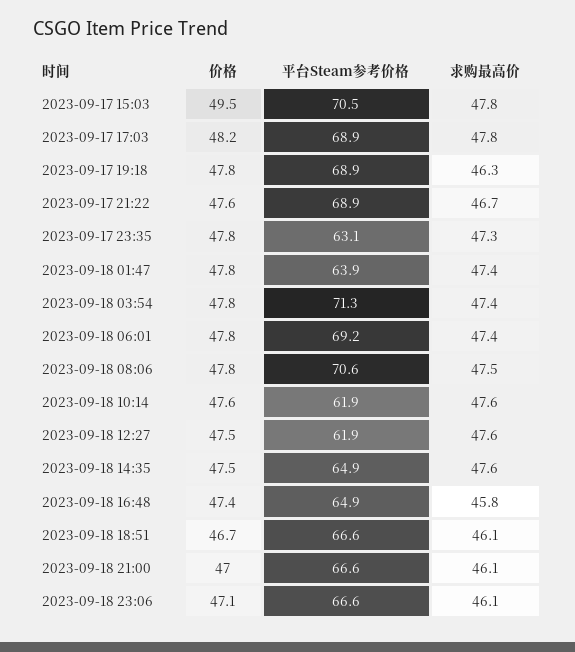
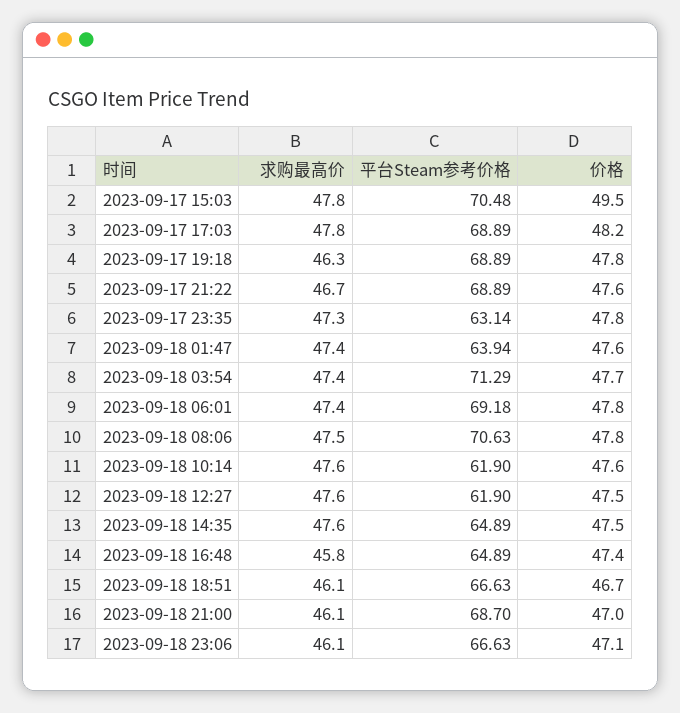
  {
    "价格": {
      "2023-09-17 15:03": 49.5,
      "2023-09-17 17:03": 48.2,
      "2023-09-17 19:18": 47.8,
      "2023-09-17 21:22": 47.6,
      "2023-09-17 23:35": 47.8,
-     "2023-09-18 01:47": 47.8,
+     "2023-09-18 01:47": 47.6,
-     "2023-09-18 03:54": 47.8,
+     "2023-09-18 03:54": 47.7,
      "2023-09-18 06:01": 47.8,
      "2023-09-18 08:06": 47.8,
      "2023-09-18 10:14": 47.6,
      "2023-09-18 12:27": 47.5,
      "2023-09-18 14:35": 47.5,
      "2023-09-18 16:48": 47.4,
      "2023-09-18 18:51": 46.7,
      "2023-09-18 21:00": 47,
      "2023-09-18 23:06": 47.1
    },
    "平台Steam参考价格": {
      "2023-09-17 15:03": 70.48,
      "2023-09-17 17:03": 68.89,
      "2023-09-17 19:18": 68.89,
      "2023-09-17 21:22": 68.89,
      "2023-09-17 23:35": 63.14,
      "2023-09-18 01:47": 63.94,
      "2023-09-18 03:54": 71.29,
      "2023-09-18 06:01": 69.18,
      "2023-09-18 08:06": 70.63,
      "2023-09-18 10:14": 61.9,
      "2023-09-18 12:27": 61.9,
      "2023-09-18 14:35": 64.89,
      "2023-09-18 16:48": 64.89,
      "2023-09-18 18:51": 66.63,
-     "2023-09-18 21:00": 66.6,
+     "2023-09-18 21:00": 68.7,
      "2023-09-18 23:06": 66.63
    },
    "求购最高价": {
      "2023-09-17 15:03": 47.8,
      "2023-09-17 17:03": 47.8,
      "2023-09-17 19:18": 46.3,
      "2023-09-17 21:22": 46.7,
      "2023-09-17 23:35": 47.3,
      "2023-09-18 01:47": 47.4,
      "2023-09-18 03:54": 47.4,
      "2023-09-18 06:01": 47.4,
      "2023-09-18 08:06": 47.5,
      "2023-09-18 10:14": 47.6,
      "2023-09-18 12:27": 47.6,
      "2023-09-18 14:35": 47.6,
      "2023-09-18 16:48": 45.8,
      "2023-09-18 18:51": 46.1,
      "2023-09-18 21:00": 46.1,
      "2023-09-18 23:06": 46.1
    }
  }

